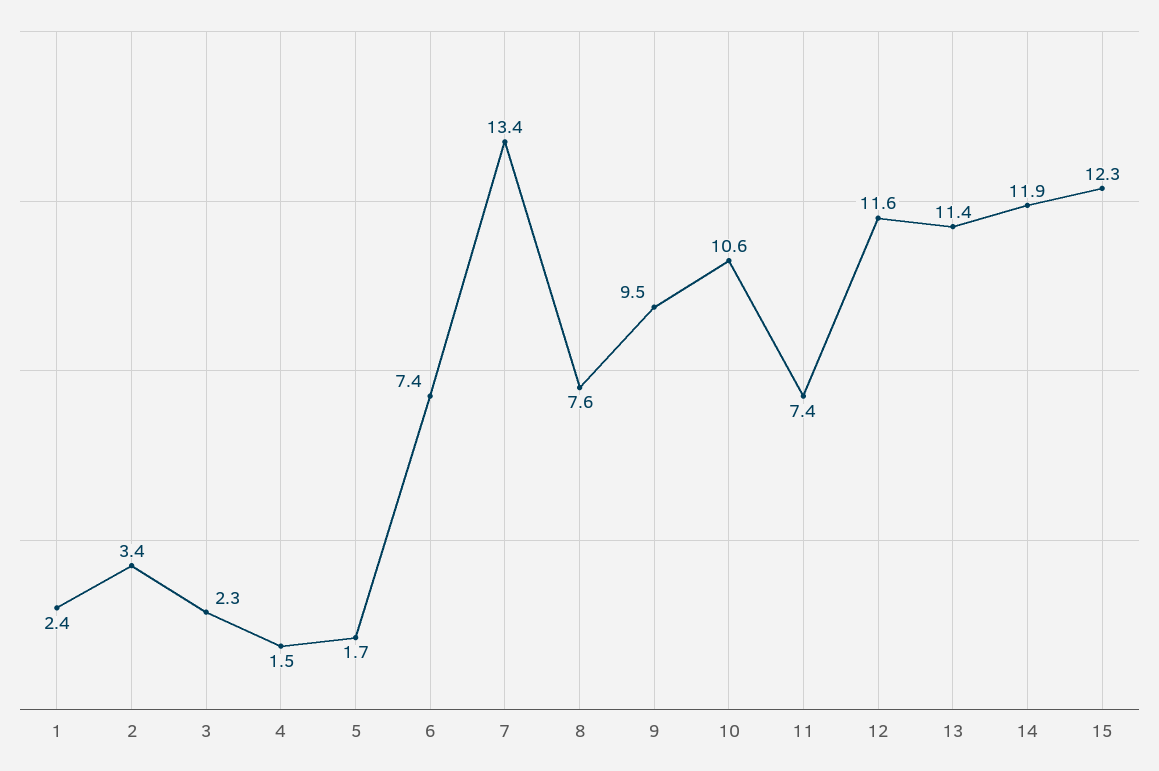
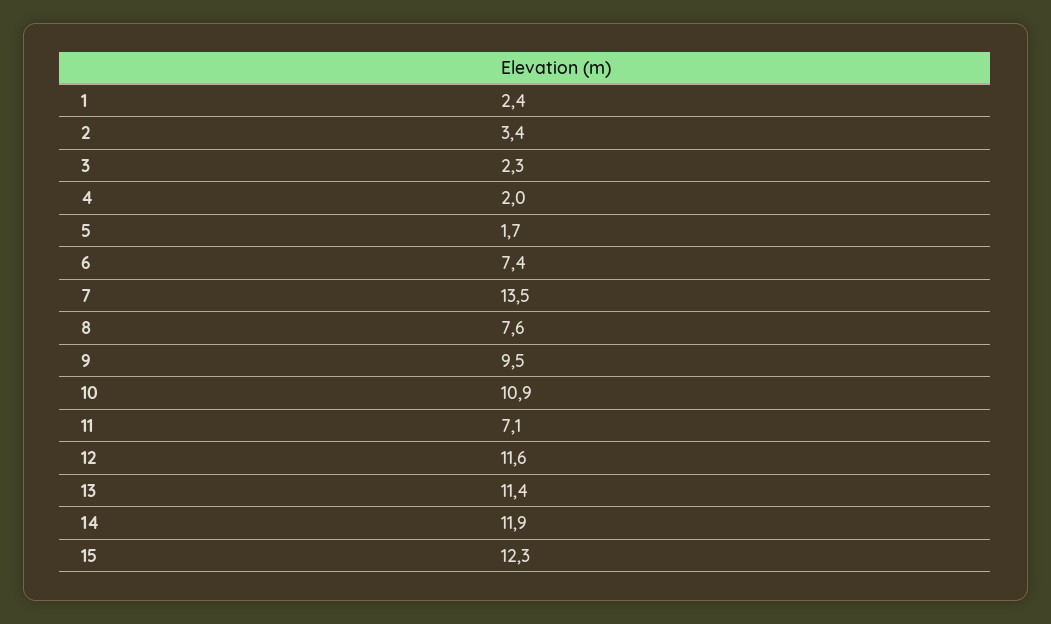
  {
    "1": 2.4,
    "2": 3.4,
    "3": 2.3,
-   "4": 1.5,
+   "4": 2,
    "5": 1.7,
    "6": 7.4,
-   "7": 13.4,
+   "7": 13.5,
    "8": 7.6,
    "9": 9.5,
-   "10": 10.6,
+   "10": 10.9,
-   "11": 7.4,
+   "11": 7.1,
    "12": 11.6,
    "13": 11.4,
    "14": 11.9,
    "15": 12.3
  }

